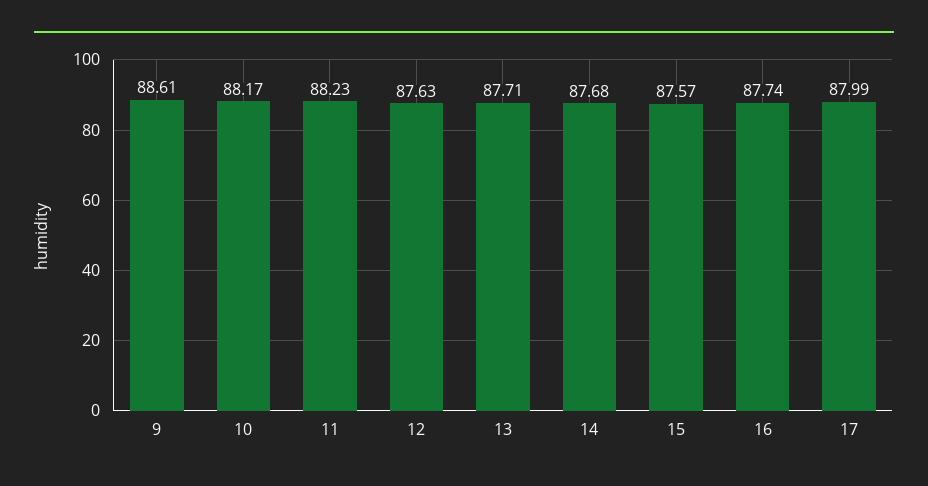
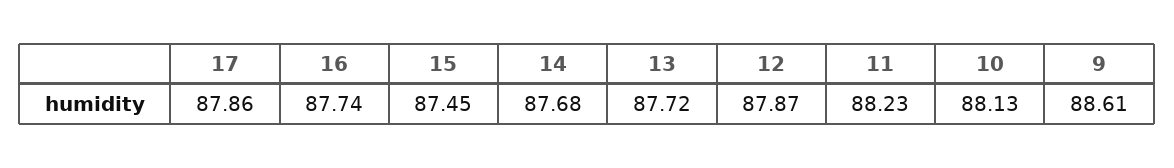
  {
    "9": 88.61,
-   "10": 88.17,
+   "10": 88.13,
    "11": 88.23,
-   "12": 87.63,
+   "12": 87.87,
-   "13": 87.71,
+   "13": 87.72,
    "14": 87.68,
-   "15": 87.57,
+   "15": 87.45,
    "16": 87.74,
-   "17": 87.99
+   "17": 87.86
  }

